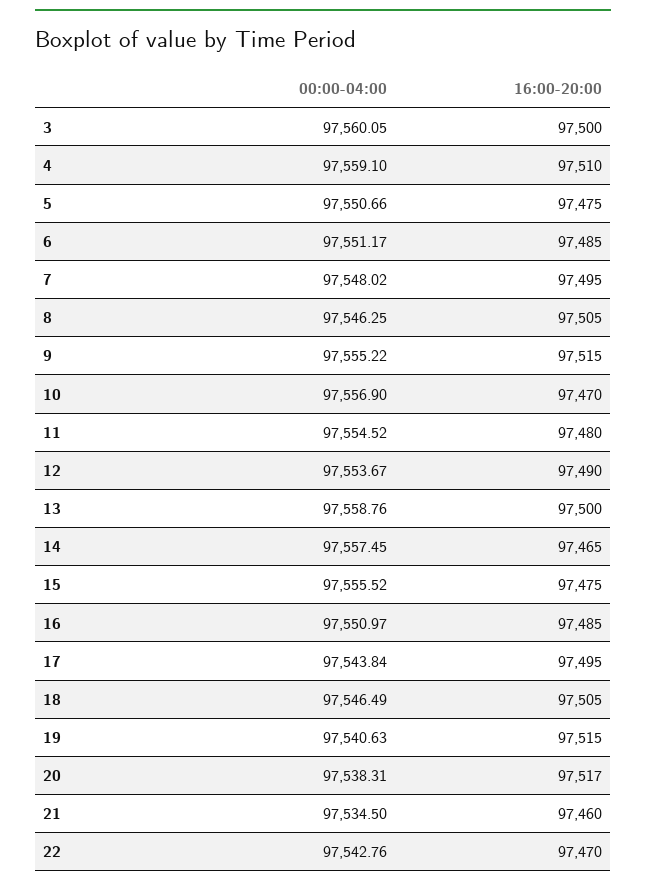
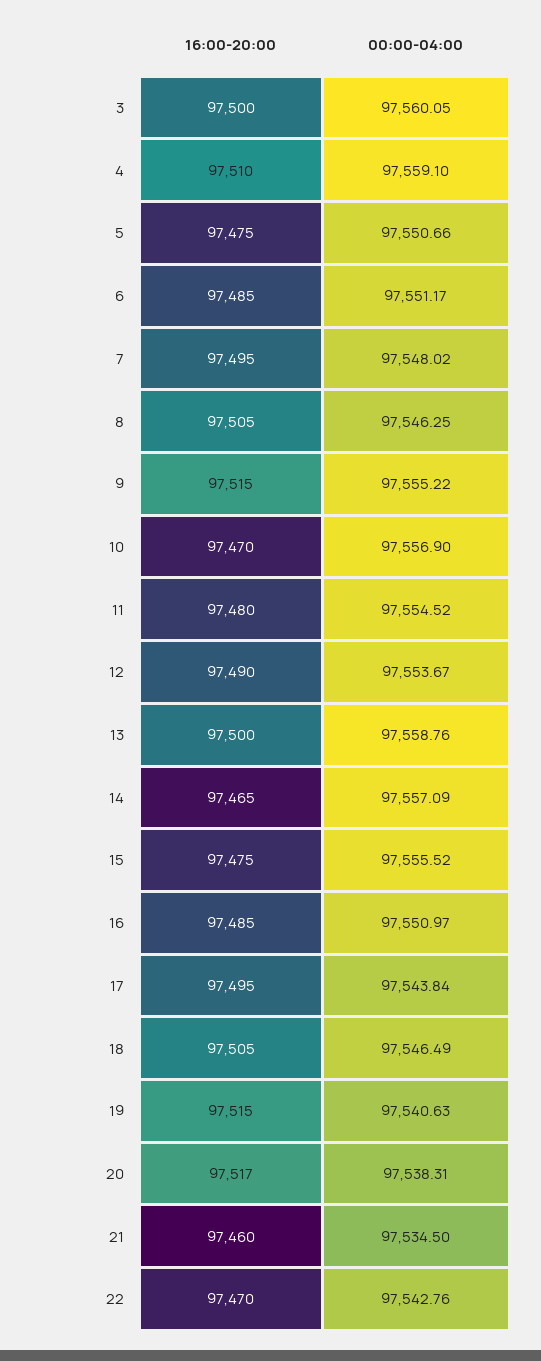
  {
    "00:00-04:00": {
      "3": 97560.05,
      "4": 97559.1,
      "5": 97550.66,
      "6": 97551.17,
      "7": 97548.02,
      "8": 97546.25,
      "9": 97555.22,
      "10": 97556.9,
      "11": 97554.52,
      "12": 97553.67,
      "13": 97558.76,
-     "14": 97557.45,
+     "14": 97557.09,
      "15": 97555.52,
      "16": 97550.97,
      "17": 97543.84,
      "18": 97546.49,
      "19": 97540.63,
      "20": 97538.31,
      "21": 97534.5,
      "22": 97542.76
    },
    "16:00-20:00": {
      "3": 97500,
      "4": 97510,
      "5": 97475,
      "6": 97485,
      "7": 97495,
      "8": 97505,
      "9": 97515,
      "10": 97470,
      "11": 97480,
      "12": 97490,
      "13": 97500,
      "14": 97465,
      "15": 97475,
      "16": 97485,
      "17": 97495,
      "18": 97505,
      "19": 97515,
      "20": 97517,
      "21": 97460,
      "22": 97470
    }
  }

